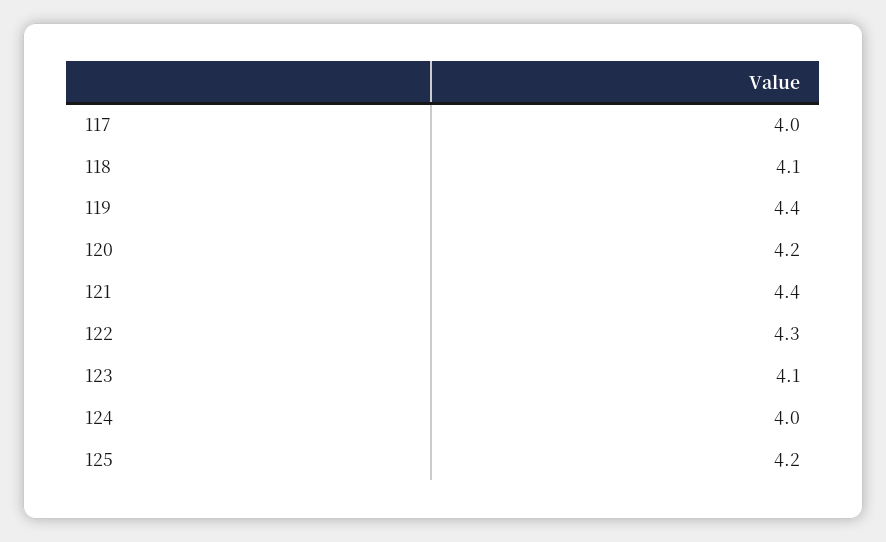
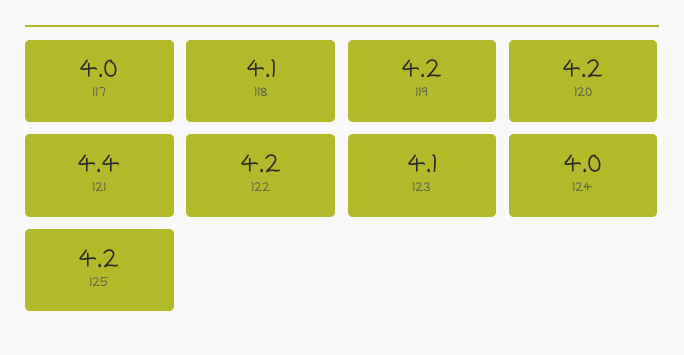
  {
    "117": 4,
    "118": 4.1,
-   "119": 4.4,
+   "119": 4.2,
    "120": 4.2,
    "121": 4.4,
-   "122": 4.3,
+   "122": 4.2,
    "123": 4.1,
    "124": 4,
    "125": 4.2
  }

